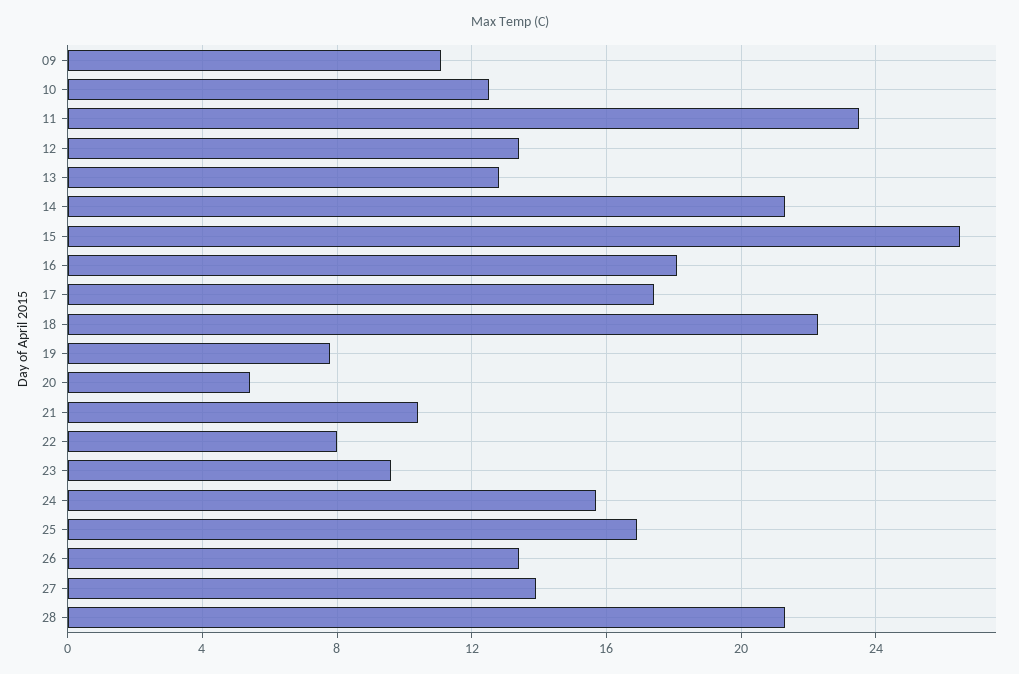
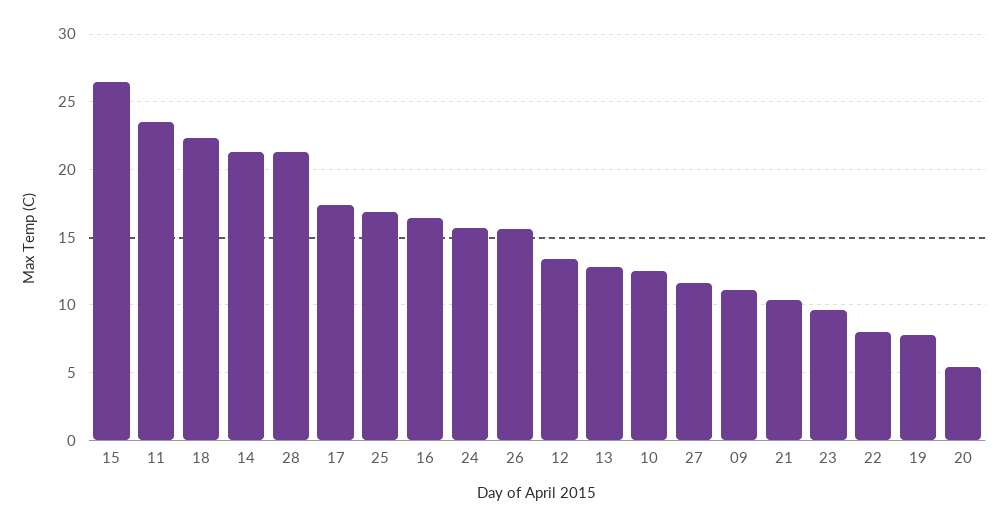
  {
    "09": 11,
    "10": 12.5,
    "11": 23.5,
    "12": 13.5,
    "13": 13,
    "14": 21.5,
    "15": 26.5,
-   "16": 18,
+   "16": 16.5,
    "17": 17.5,
    "18": 22.5,
    "19": 8,
    "20": 5.5,
    "21": 10.5,
    "22": 8,
    "23": 9.5,
    "24": 15.5,
    "25": 17,
-   "26": 13.5,
+   "26": 15.5,
-   "27": 14,
+   "27": 11.5,
    "28": 21.5
  }

